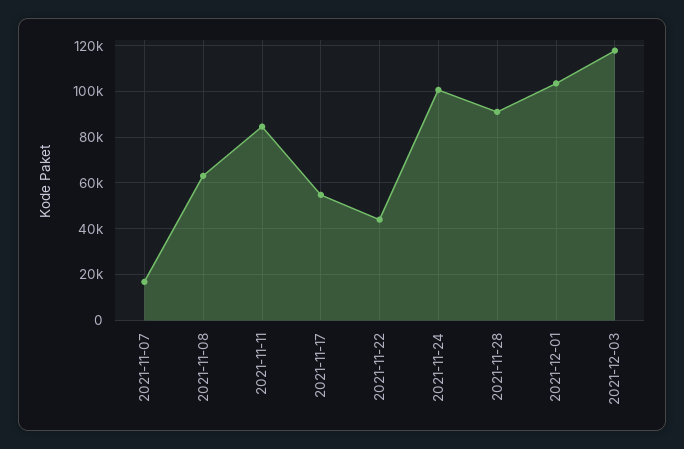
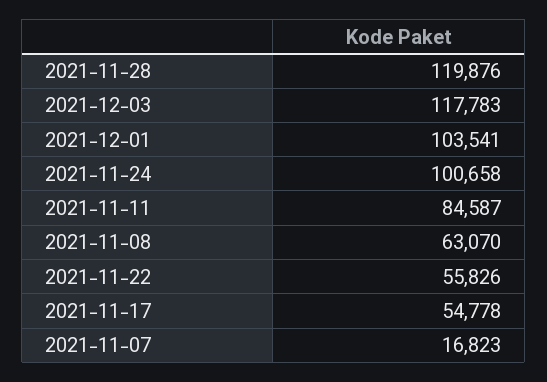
  {
    "2021-11-07": 16823,
    "2021-11-08": 63070,
    "2021-11-11": 84587,
    "2021-11-17": 54778,
-   "2021-11-22": 45000,
+   "2021-11-22": 55826,
    "2021-11-24": 100658,
-   "2021-11-28": 90000,
+   "2021-11-28": 119876,
    "2021-12-01": 103541,
    "2021-12-03": 117783
  }

